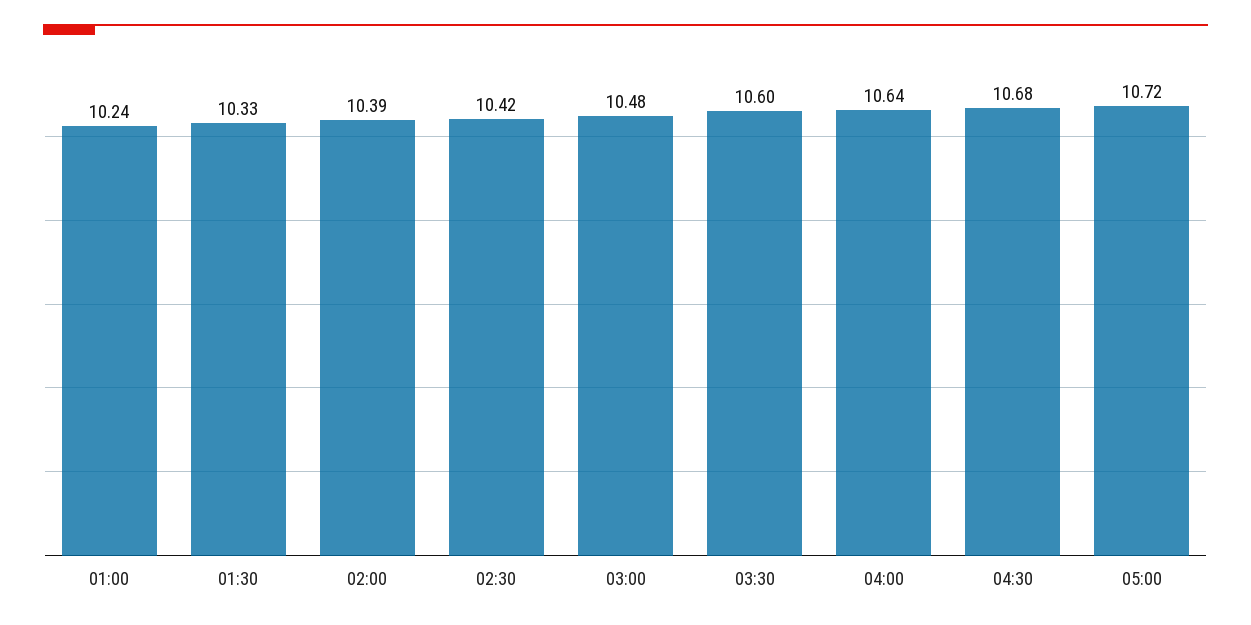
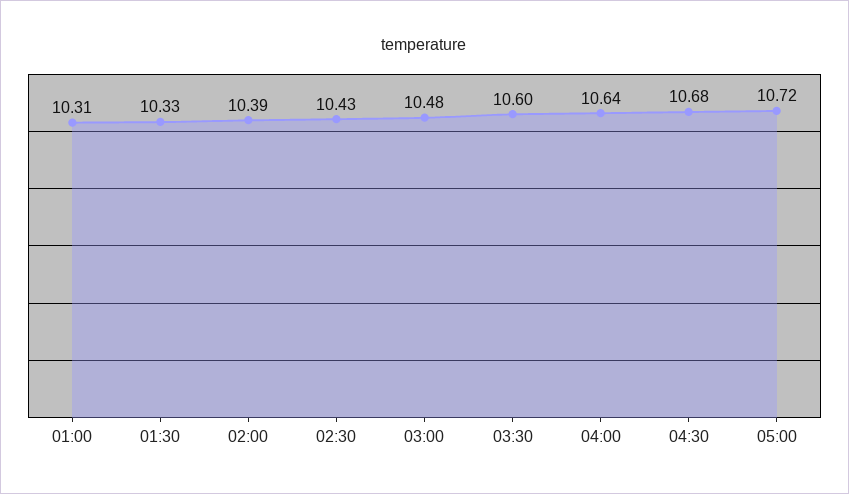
  {
-   "01:00": 10.24,
+   "01:00": 10.31,
    "01:30": 10.33,
    "02:00": 10.39,
-   "02:30": 10.42,
+   "02:30": 10.43,
    "03:00": 10.48,
    "03:30": 10.6,
    "04:00": 10.64,
    "04:30": 10.68,
    "05:00": 10.72
  }

